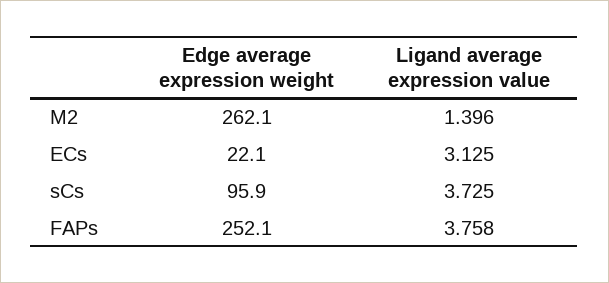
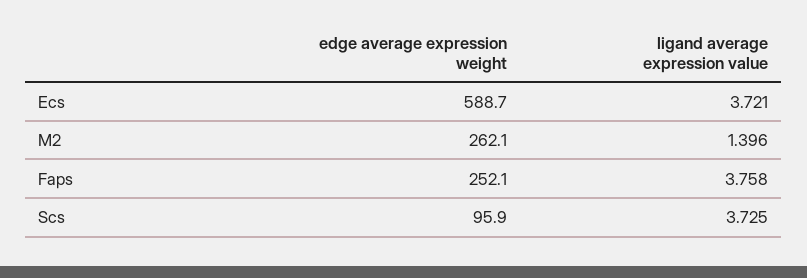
  {
    "Edge average expression weight": {
      "M2": 262.1,
-     "ECs": 22.1,
+     "ECs": 588.7,
      "sCs": 95.9,
      "FAPs": 252.1
    },
    "Ligand average expression value": {
      "M2": 1.396,
-     "ECs": 3.125,
+     "ECs": 3.721,
      "sCs": 3.725,
      "FAPs": 3.758
    }
  }

